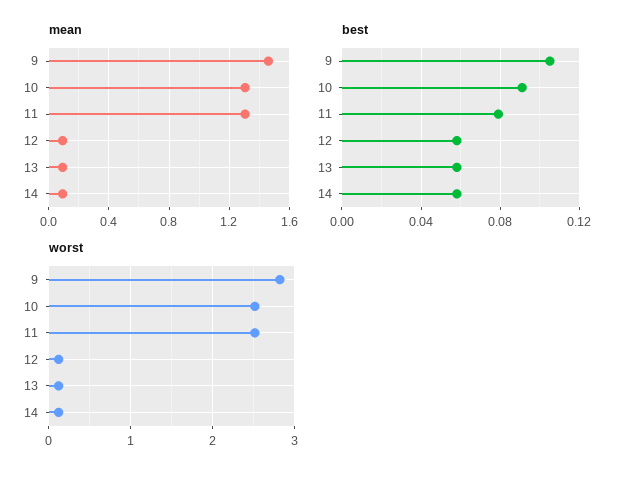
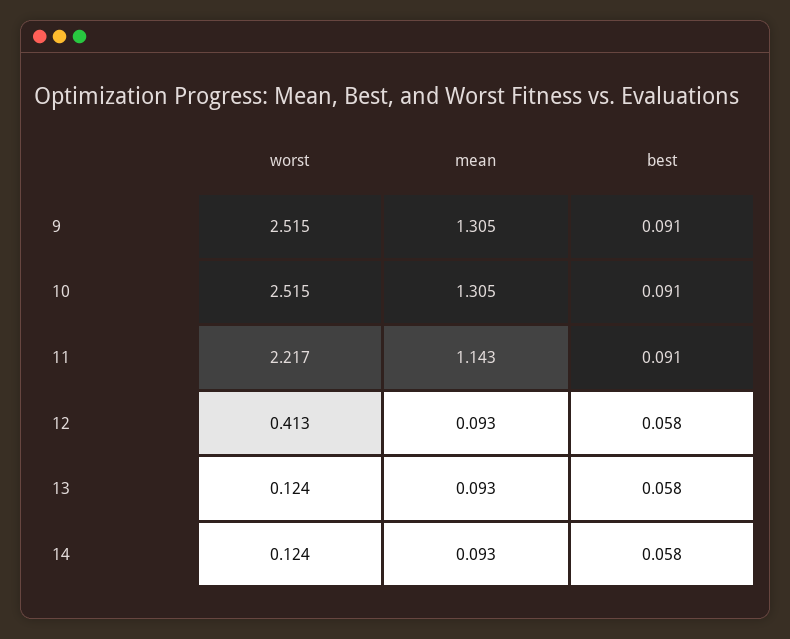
  {
    "mean": {
-     "9": 1.45,
+     "9": 1.305,
      "10": 1.305,
-     "11": 1.3,
+     "11": 1.143,
      "12": 0.093,
      "13": 0.093,
      "14": 0.093
    },
    "best": {
-     "9": 0.105,
+     "9": 0.091,
      "10": 0.091,
-     "11": 0.08,
+     "11": 0.091,
      "12": 0.058,
      "13": 0.058,
      "14": 0.058
    },
    "worst": {
-     "9": 2.8,
+     "9": 2.515,
      "10": 2.515,
-     "11": 2.5,
+     "11": 2.217,
-     "12": 0.1,
+     "12": 0.413,
      "13": 0.124,
      "14": 0.124
    }
  }

